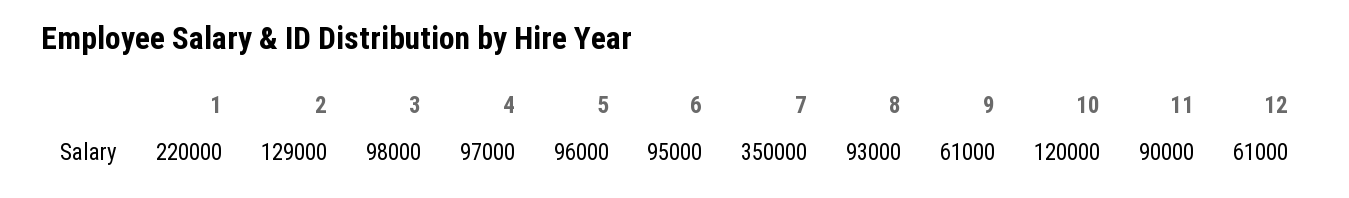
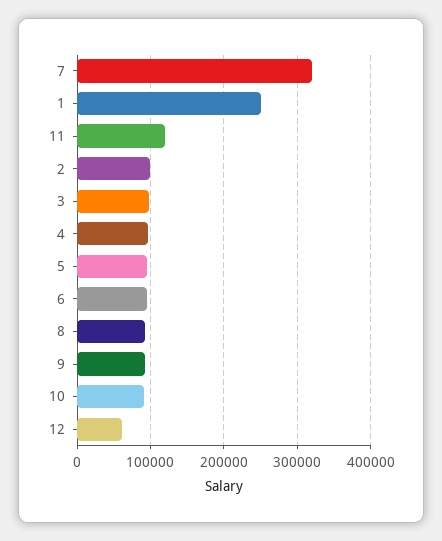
  {
-   "1": 220000,
+   "1": 250000,
-   "2": 129000,
+   "2": 100000,
    "3": 98000,
    "4": 97000,
    "5": 96000,
    "6": 95000,
-   "7": 350000,
+   "7": 320000,
    "8": 93000,
-   "9": 61000,
+   "9": 90000,
-   "10": 120000,
+   "10": 90000,
-   "11": 90000,
+   "11": 120000,
    "12": 61000
  }

